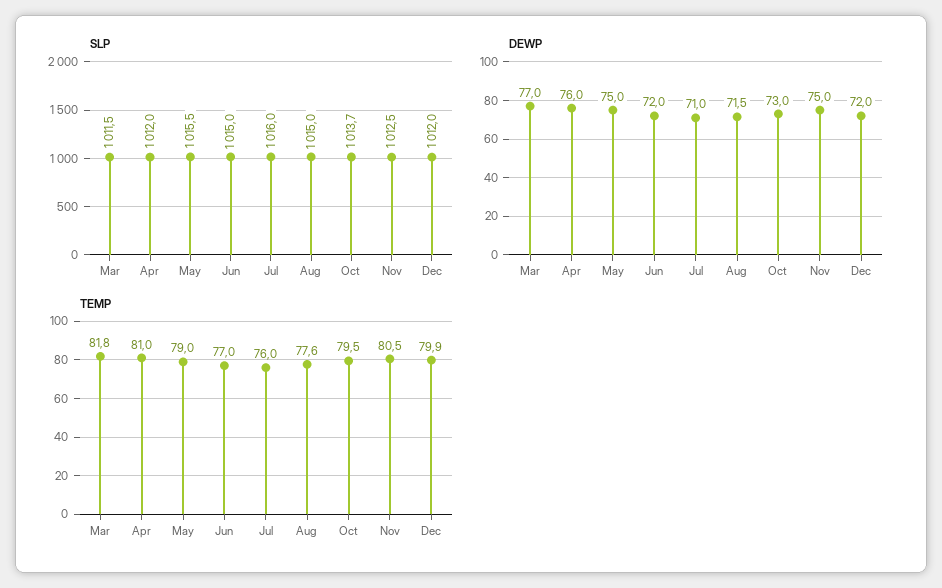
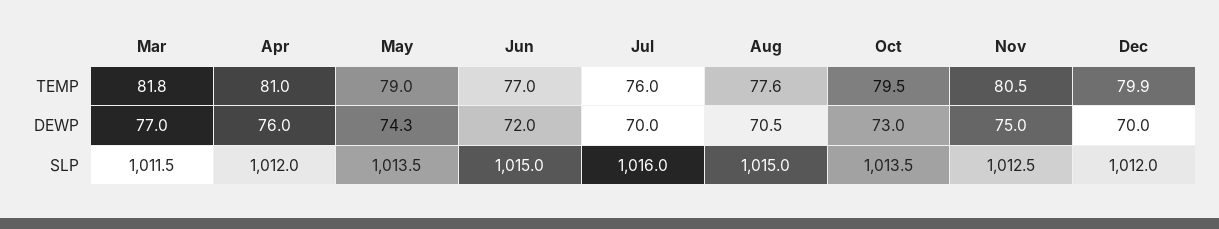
  {
    "SLP": {
      "Mar": 1011.5,
      "Apr": 1012,
-     "May": 1015.5,
+     "May": 1013.5,
      "Jun": 1015,
      "Jul": 1016,
      "Aug": 1015,
-     "Oct": 1013.7,
+     "Oct": 1013.5,
      "Nov": 1012.5,
      "Dec": 1012
    },
    "DEWP": {
      "Mar": 77,
      "Apr": 76,
-     "May": 75,
+     "May": 74.3,
      "Jun": 72,
-     "Jul": 71,
+     "Jul": 70,
-     "Aug": 71.5,
+     "Aug": 70.5,
      "Oct": 73,
      "Nov": 75,
-     "Dec": 72
+     "Dec": 70
    },
    "TEMP": {
      "Mar": 81.8,
      "Apr": 81,
      "May": 79,
      "Jun": 77,
      "Jul": 76,
      "Aug": 77.6,
      "Oct": 79.5,
      "Nov": 80.5,
      "Dec": 79.9
    }
  }

